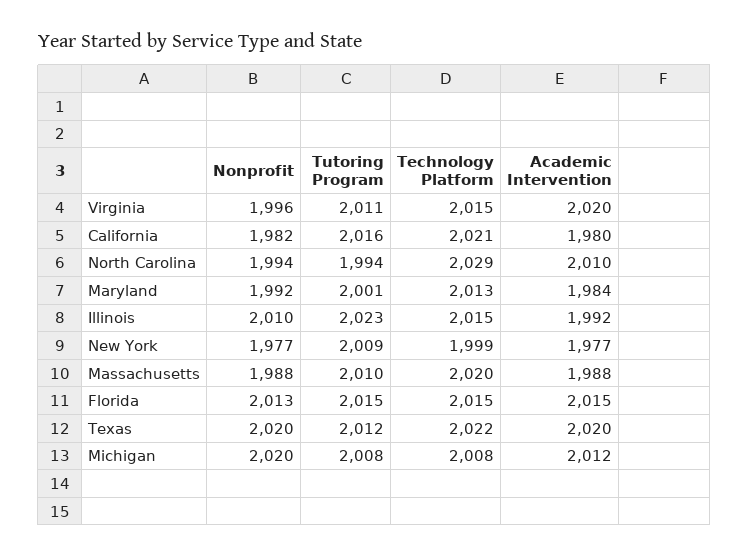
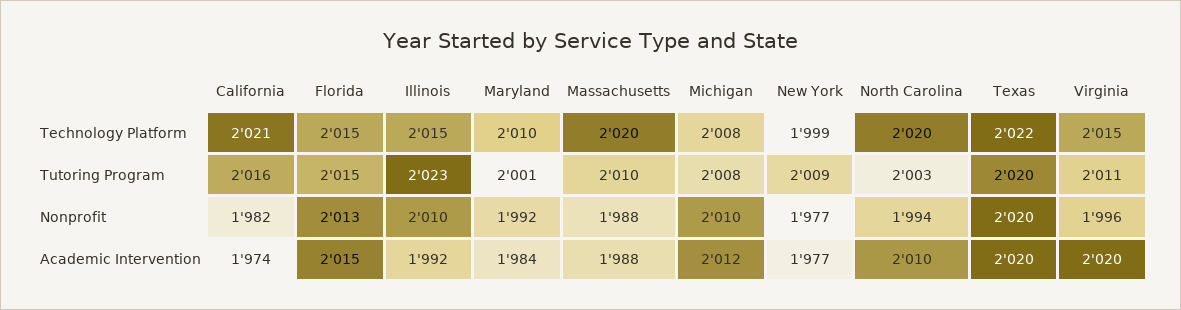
  {
    "Nonprofit": {
      "Virginia": 1996,
      "California": 1982,
      "North Carolina": 1994,
      "Maryland": 1992,
      "Illinois": 2010,
      "New York": 1977,
      "Massachusetts": 1988,
      "Florida": 2013,
      "Texas": 2020,
-     "Michigan": 2020
+     "Michigan": 2010
    },
    "Tutoring Program": {
      "Virginia": 2011,
      "California": 2016,
-     "North Carolina": 1994,
+     "North Carolina": 2003,
      "Maryland": 2001,
      "Illinois": 2023,
      "New York": 2009,
      "Massachusetts": 2010,
      "Florida": 2015,
-     "Texas": 2012,
+     "Texas": 2020,
      "Michigan": 2008
    },
    "Technology Platform": {
      "Virginia": 2015,
      "California": 2021,
-     "North Carolina": 2029,
+     "North Carolina": 2020,
-     "Maryland": 2013,
+     "Maryland": 2010,
      "Illinois": 2015,
      "New York": 1999,
      "Massachusetts": 2020,
      "Florida": 2015,
      "Texas": 2022,
      "Michigan": 2008
    },
    "Academic Intervention": {
      "Virginia": 2020,
-     "California": 1980,
+     "California": 1974,
      "North Carolina": 2010,
      "Maryland": 1984,
      "Illinois": 1992,
      "New York": 1977,
      "Massachusetts": 1988,
      "Florida": 2015,
      "Texas": 2020,
      "Michigan": 2012
    }
  }

